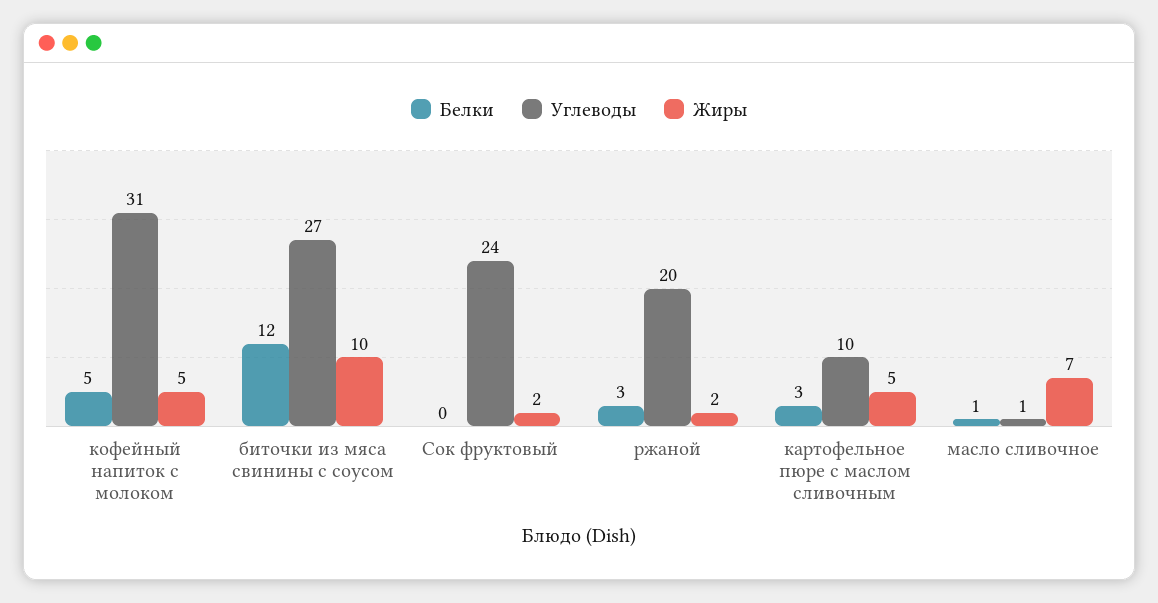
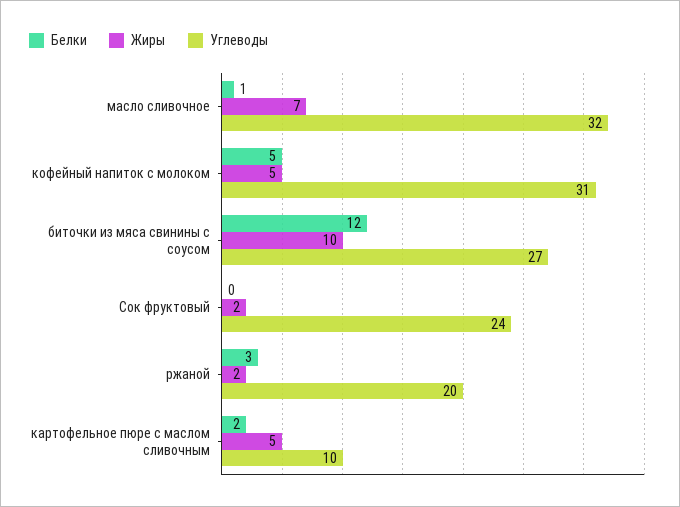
  {
    "Белки": {
      "кофейный напиток с молоком": 5,
      "биточки из мяса свинины с соусом": 12,
      "Сок фруктовый": 0,
      "ржаной": 3,
-     "картофельное пюре с маслом сливочным": 3,
+     "картофельное пюре с маслом сливочным": 2,
      "масло сливочное": 1
    },
    "Углеводы": {
      "кофейный напиток с молоком": 31,
      "биточки из мяса свинины с соусом": 27,
      "Сок фруктовый": 24,
      "ржаной": 20,
      "картофельное пюре с маслом сливочным": 10,
-     "масло сливочное": 1
+     "масло сливочное": 32
    },
    "Жиры": {
      "кофейный напиток с молоком": 5,
      "биточки из мяса свинины с соусом": 10,
      "Сок фруктовый": 2,
      "ржаной": 2,
      "картофельное пюре с маслом сливочным": 5,
      "масло сливочное": 7
    }
  }

